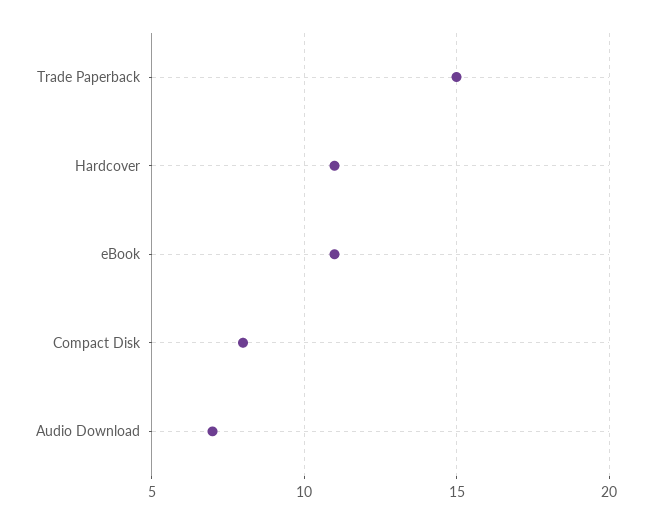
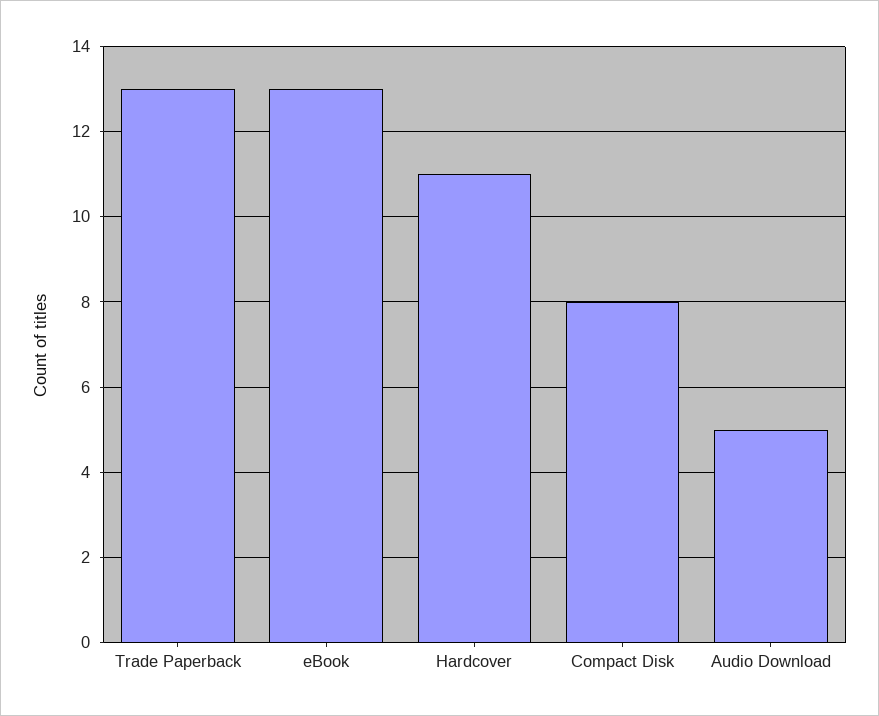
  {
-   "Trade Paperback": 15,
+   "Trade Paperback": 13,
    "Hardcover": 11,
-   "eBook": 11,
+   "eBook": 13,
    "Compact Disk": 8,
-   "Audio Download": 7
+   "Audio Download": 5
  }

